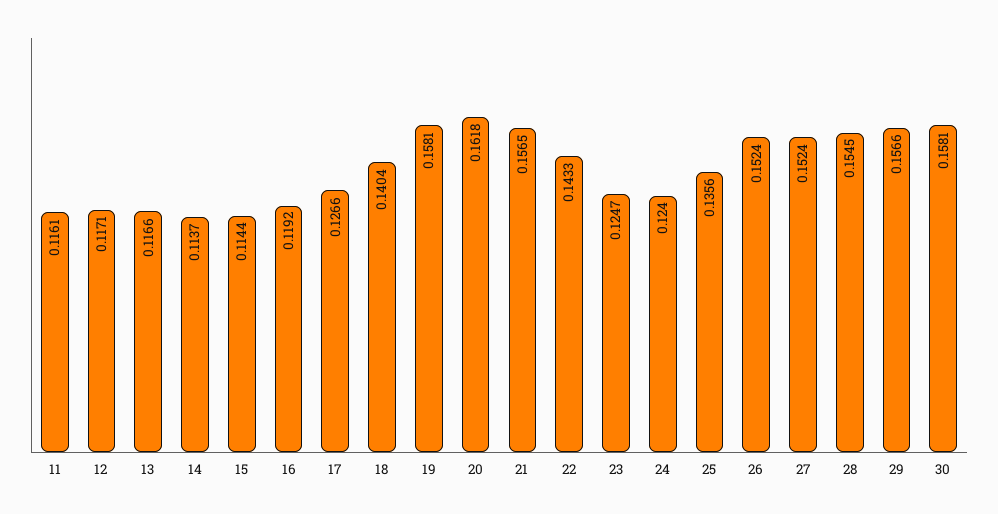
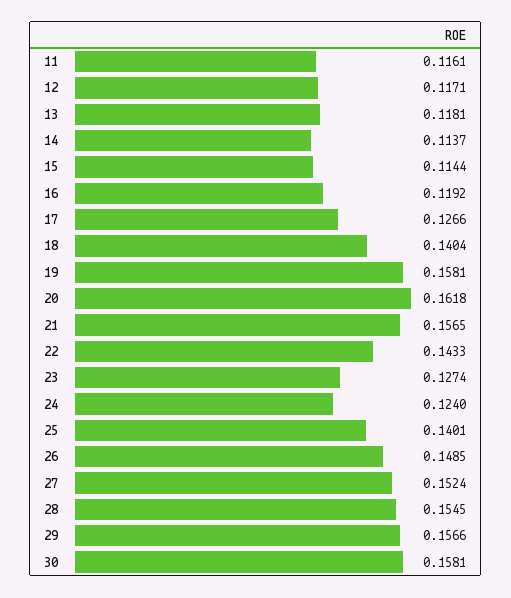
  {
    "11": 0.1161,
    "12": 0.1171,
-   "13": 0.1166,
+   "13": 0.1181,
    "14": 0.1137,
    "15": 0.1144,
    "16": 0.1192,
    "17": 0.1266,
    "18": 0.1404,
    "19": 0.1581,
    "20": 0.1618,
    "21": 0.1565,
    "22": 0.1433,
-   "23": 0.1247,
+   "23": 0.1274,
    "24": 0.124,
-   "25": 0.1356,
+   "25": 0.1401,
-   "26": 0.1524,
+   "26": 0.1485,
    "27": 0.1524,
    "28": 0.1545,
    "29": 0.1566,
    "30": 0.1581
  }

